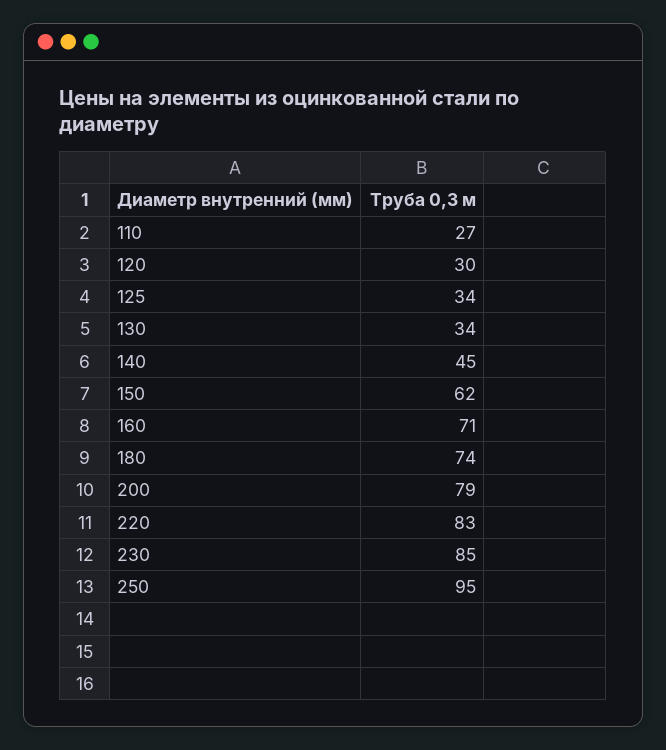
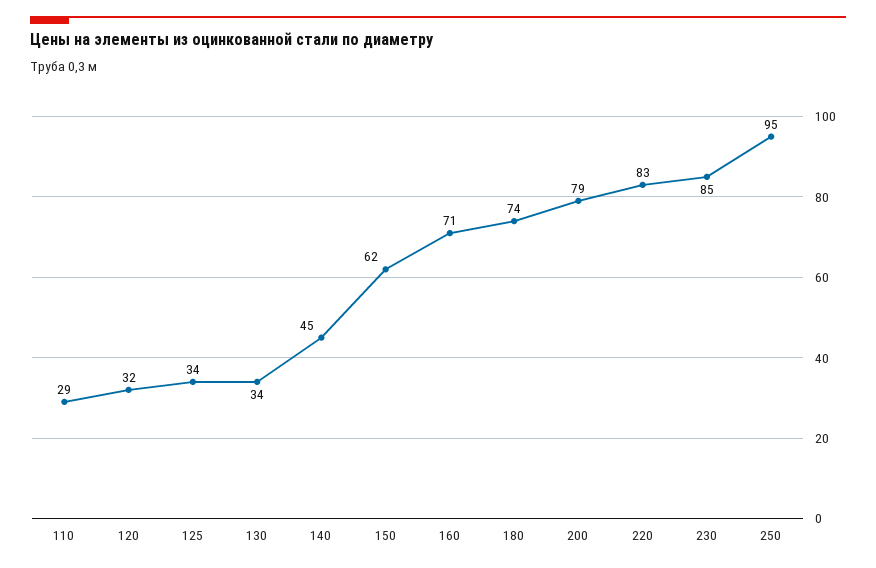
  {
-   "110": 27,
+   "110": 29,
-   "120": 30,
+   "120": 32,
    "125": 34,
    "130": 34,
    "140": 45,
    "150": 62,
    "160": 71,
    "180": 74,
    "200": 79,
    "220": 83,
    "230": 85,
    "250": 95
  }

